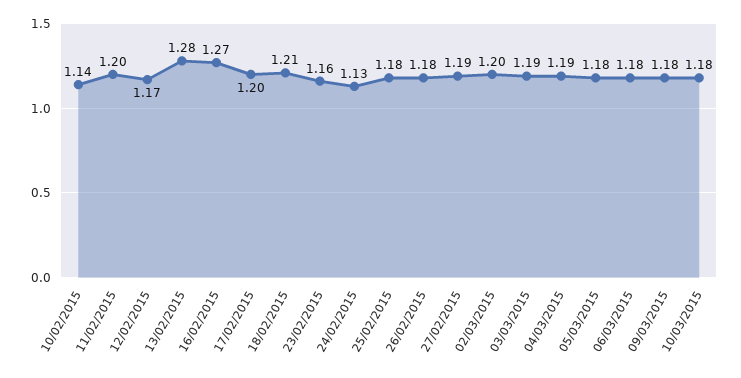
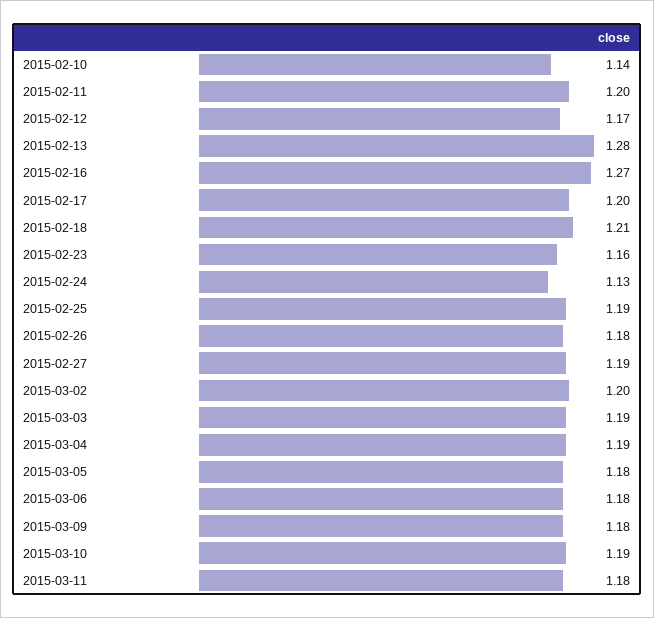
  {
    "10/02/2015": 1.14,
    "11/02/2015": 1.2,
    "12/02/2015": 1.17,
    "13/02/2015": 1.28,
    "16/02/2015": 1.27,
    "17/02/2015": 1.2,
    "18/02/2015": 1.21,
    "23/02/2015": 1.16,
    "24/02/2015": 1.13,
-   "25/02/2015": 1.18,
+   "25/02/2015": 1.19,
    "26/02/2015": 1.18,
    "27/02/2015": 1.19,
    "02/03/2015": 1.2,
    "03/03/2015": 1.19,
    "04/03/2015": 1.19,
    "05/03/2015": 1.18,
    "06/03/2015": 1.18,
    "09/03/2015": 1.18,
-   "10/03/2015": 1.18
+   "10/03/2015": 1.19,
+   "2015-03-11": 1.18
  }

